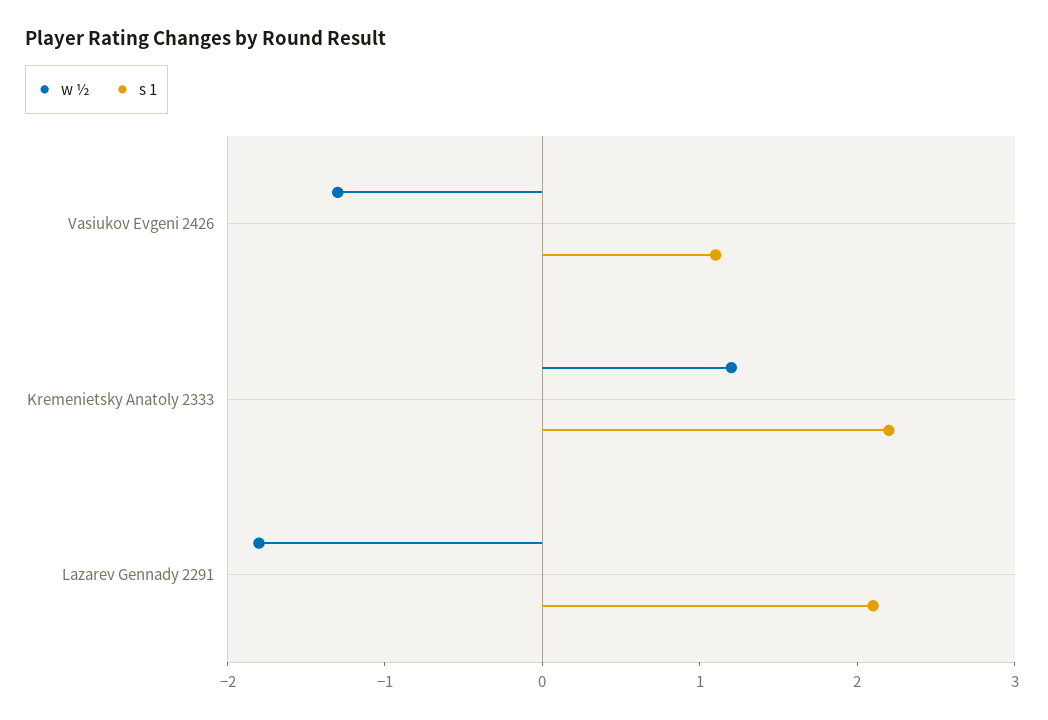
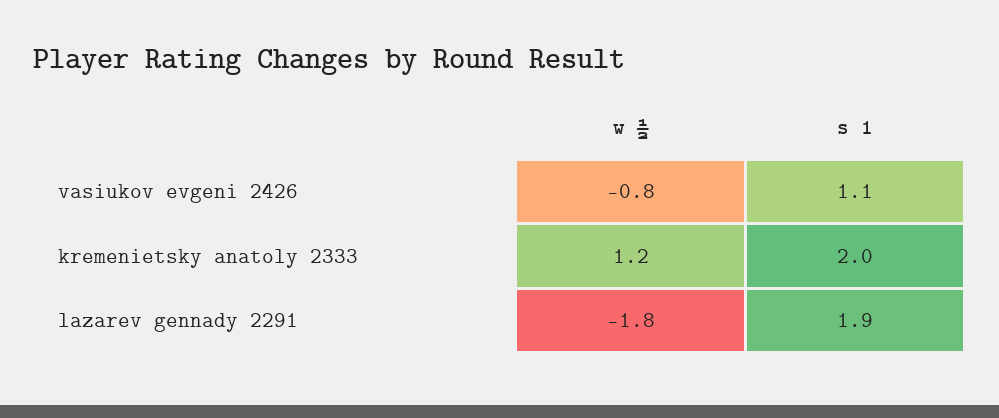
  {
    "w ½": {
-     "Vasiukov Evgeni 2426": -1.3,
+     "Vasiukov Evgeni 2426": -0.8,
      "Kremenietsky Anatoly 2333": 1.2,
      "Lazarev Gennady 2291": -1.8
    },
    "s 1": {
      "Vasiukov Evgeni 2426": 1.1,
-     "Kremenietsky Anatoly 2333": 2.2,
+     "Kremenietsky Anatoly 2333": 2,
-     "Lazarev Gennady 2291": 2.1
+     "Lazarev Gennady 2291": 1.9
    }
  }

